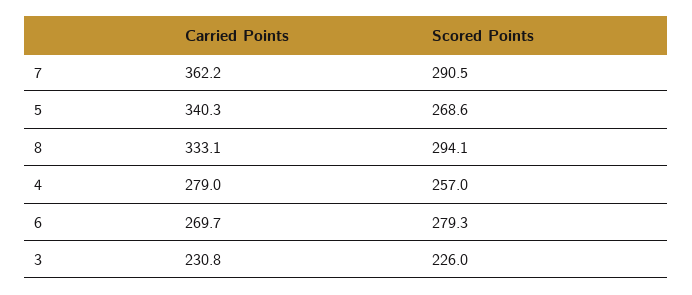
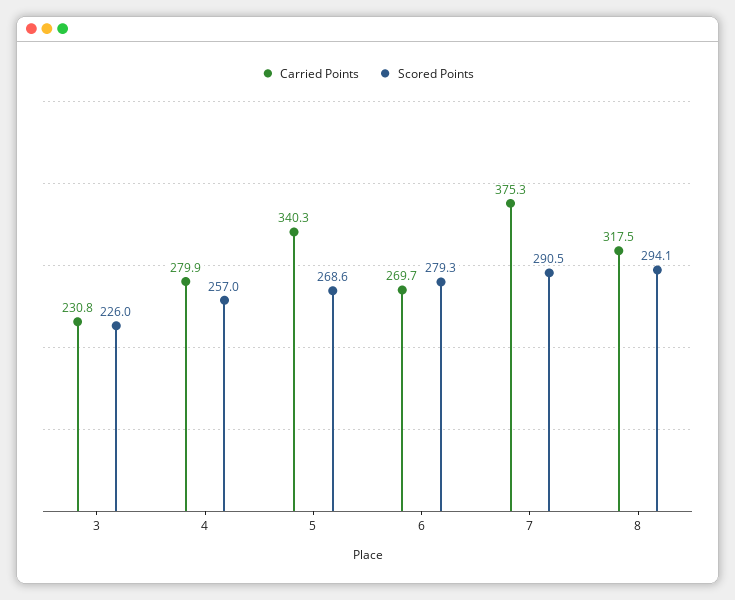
  {
    "Carried Points": {
-     "7": 362.2,
+     "7": 375.3,
      "5": 340.3,
-     "8": 333.1,
+     "8": 317.5,
-     "4": 279,
+     "4": 279.9,
      "6": 269.7,
      "3": 230.8
    },
    "Scored Points": {
      "7": 290.5,
      "5": 268.6,
      "8": 294.1,
      "4": 257,
      "6": 279.3,
      "3": 226
    }
  }

